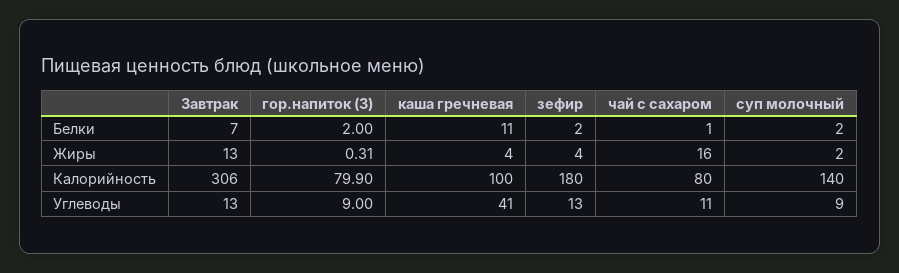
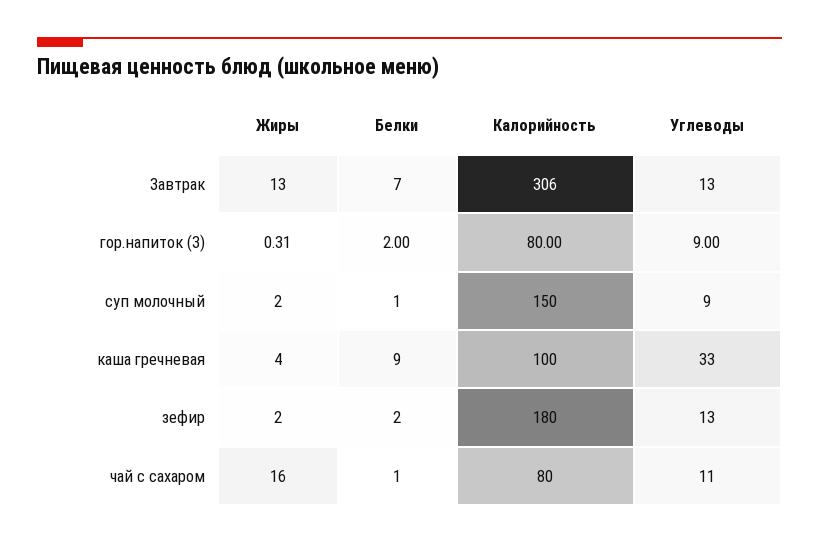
  {
    "Завтрак": {
      "Белки": 7,
      "Жиры": 13,
      "Калорийность": 306,
      "Углеводы": 13
    },
    "гор.напиток (З)": {
      "Белки": 2,
      "Жиры": 0.31,
-     "Калорийность": 79.9,
+     "Калорийность": 80,
      "Углеводы": 9
    },
    "каша гречневая": {
-     "Белки": 11,
+     "Белки": 9,
      "Жиры": 4,
      "Калорийность": 100,
-     "Углеводы": 41
+     "Углеводы": 33
    },
    "зефир": {
      "Белки": 2,
-     "Жиры": 4,
+     "Жиры": 2,
      "Калорийность": 180,
      "Углеводы": 13
    },
    "чай с сахаром": {
      "Белки": 1,
      "Жиры": 16,
      "Калорийность": 80,
      "Углеводы": 11
    },
    "суп молочный": {
-     "Белки": 2,
+     "Белки": 1,
      "Жиры": 2,
-     "Калорийность": 140,
+     "Калорийность": 150,
      "Углеводы": 9
    }
  }

